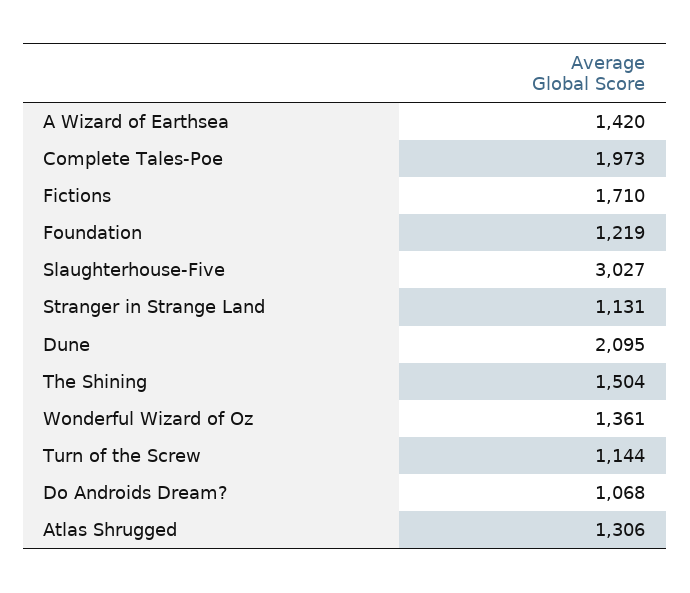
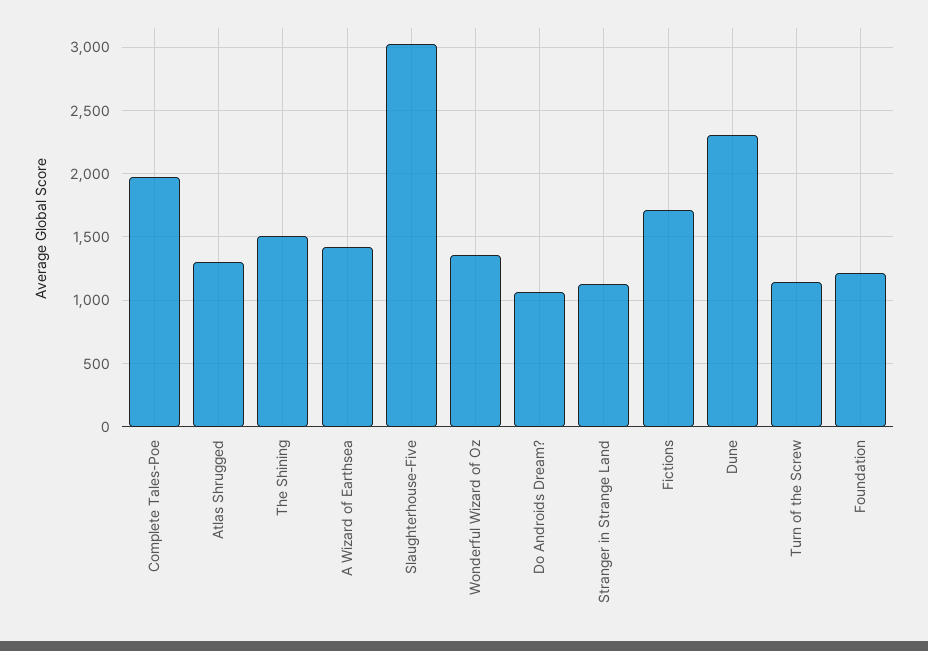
  {
    "A Wizard of Earthsea": 1420,
    "Complete Tales-Poe": 1973,
    "Fictions": 1710,
    "Foundation": 1219,
    "Slaughterhouse-Five": 3027,
    "Stranger in Strange Land": 1131,
-   "Dune": 2095,
+   "Dune": 2300,
    "The Shining": 1504,
    "Wonderful Wizard of Oz": 1361,
    "Turn of the Screw": 1144,
    "Do Androids Dream?": 1068,
    "Atlas Shrugged": 1306
  }

